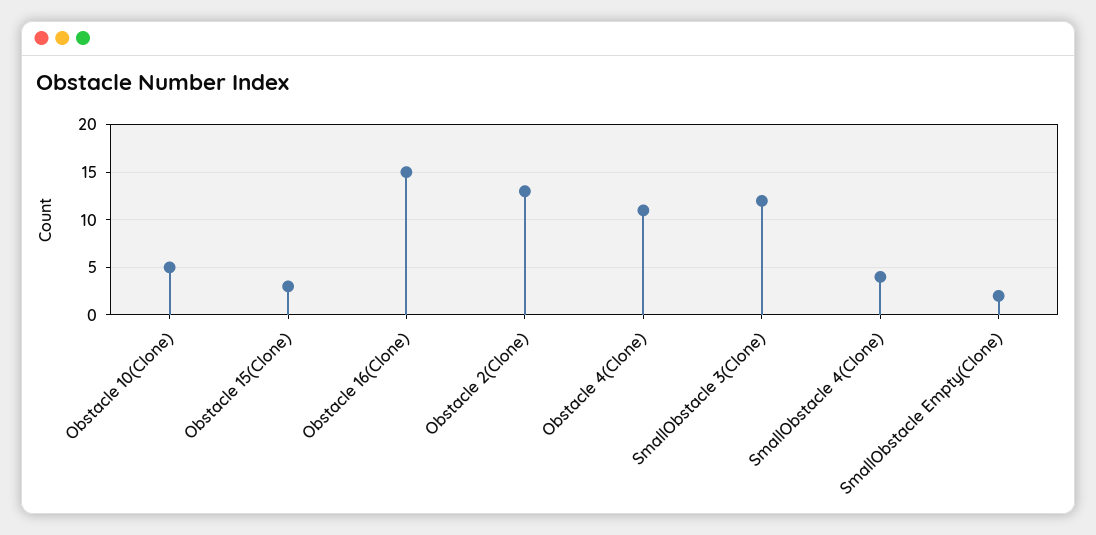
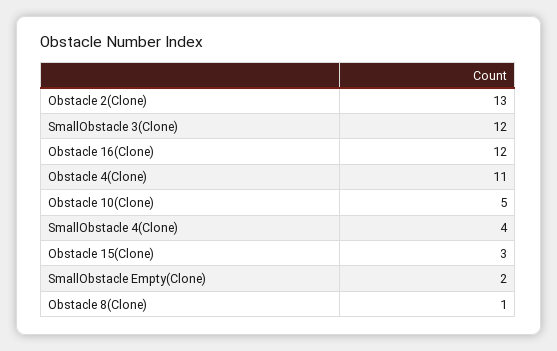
  {
    "Obstacle 10(Clone)": 5,
    "Obstacle 15(Clone)": 3,
-   "Obstacle 16(Clone)": 15,
+   "Obstacle 16(Clone)": 12,
    "Obstacle 2(Clone)": 13,
    "Obstacle 4(Clone)": 11,
    "SmallObstacle 3(Clone)": 12,
    "SmallObstacle 4(Clone)": 4,
-   "SmallObstacle Empty(Clone)": 2
+   "SmallObstacle Empty(Clone)": 2,
+   "Obstacle 8(Clone)": 1
  }

